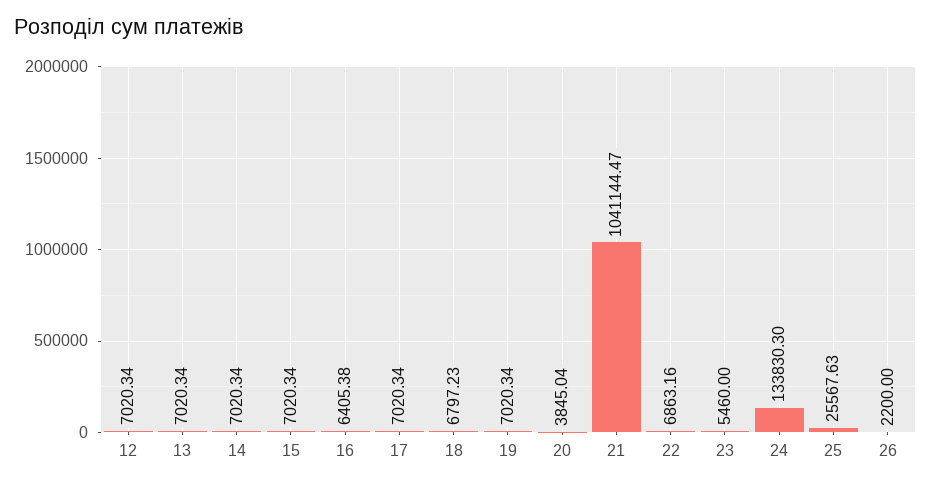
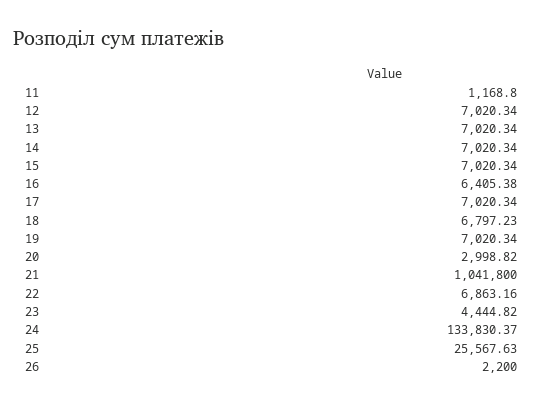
  {
    "12": 7020.34,
    "13": 7020.34,
    "14": 7020.34,
    "15": 7020.34,
    "16": 6405.38,
    "17": 7020.34,
    "18": 6797.23,
    "19": 7020.34,
-   "20": 3845.04,
+   "20": 2998.82,
-   "21": 1041144.47,
+   "21": 1041800,
    "22": 6863.16,
-   "23": 5460,
+   "23": 4444.82,
-   "24": 133830.3,
+   "24": 133830.37,
    "25": 25567.63,
-   "26": 2200
+   "26": 2200,
+   "11": 1168.8
  }

